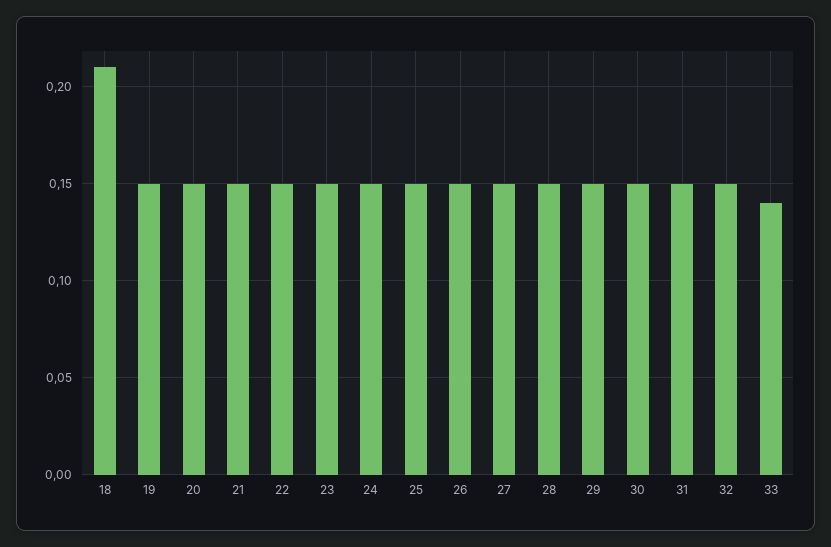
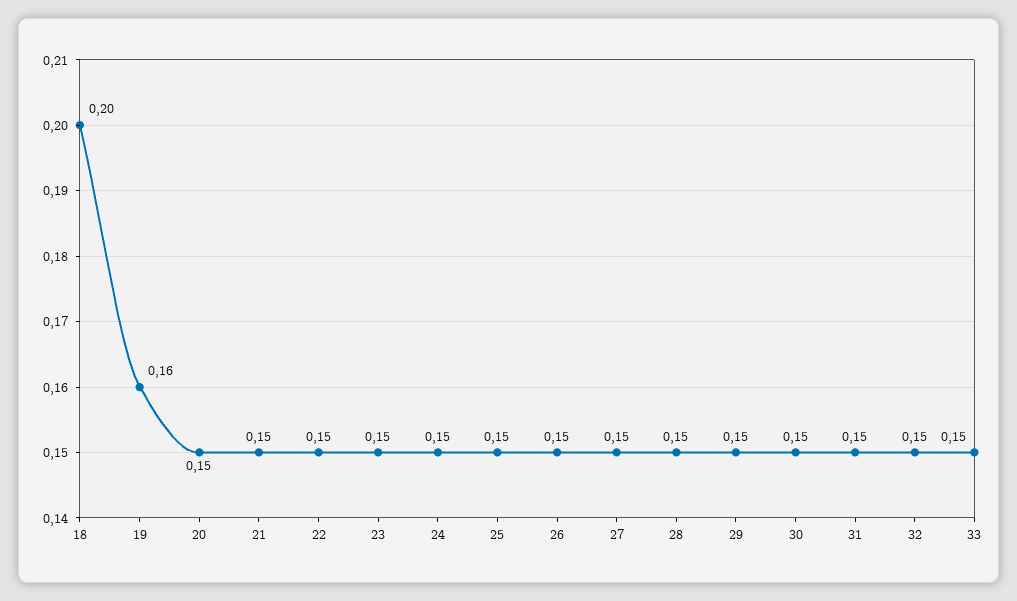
  {
-   "18": 0.21,
+   "18": 0.2,
-   "19": 0.15,
+   "19": 0.16,
    "20": 0.15,
    "21": 0.15,
    "22": 0.15,
    "23": 0.15,
    "24": 0.15,
    "25": 0.15,
    "26": 0.15,
    "27": 0.15,
    "28": 0.15,
    "29": 0.15,
    "30": 0.15,
    "31": 0.15,
    "32": 0.15,
-   "33": 0.14
+   "33": 0.15
  }

